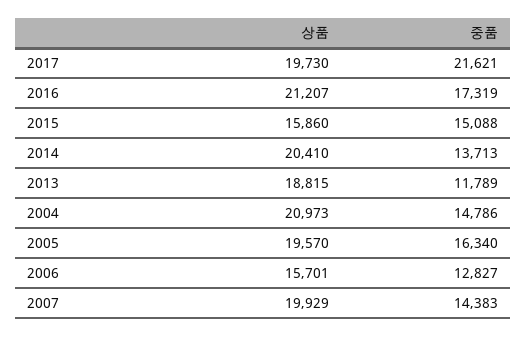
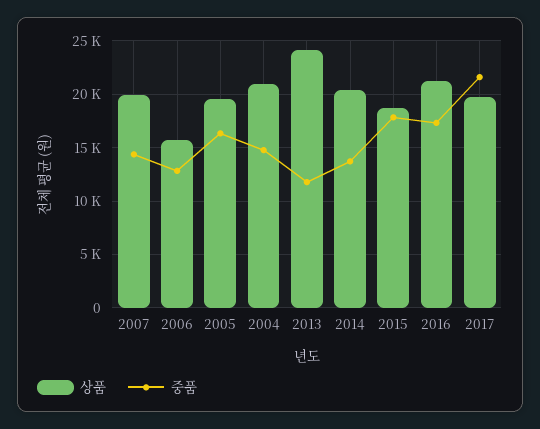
  {
    "상품": {
      "2017": 19730,
      "2016": 21207,
-     "2015": 15860,
+     "2015": 19000,
      "2014": 20410,
-     "2013": 18815,
+     "2013": 24000,
      "2004": 20973,
      "2005": 19570,
      "2006": 15701,
      "2007": 19929
    },
    "중품": {
      "2017": 21621,
      "2016": 17319,
-     "2015": 15088,
+     "2015": 18000,
      "2014": 13713,
      "2013": 11789,
      "2004": 14786,
      "2005": 16340,
      "2006": 12827,
      "2007": 14383
    }
  }

